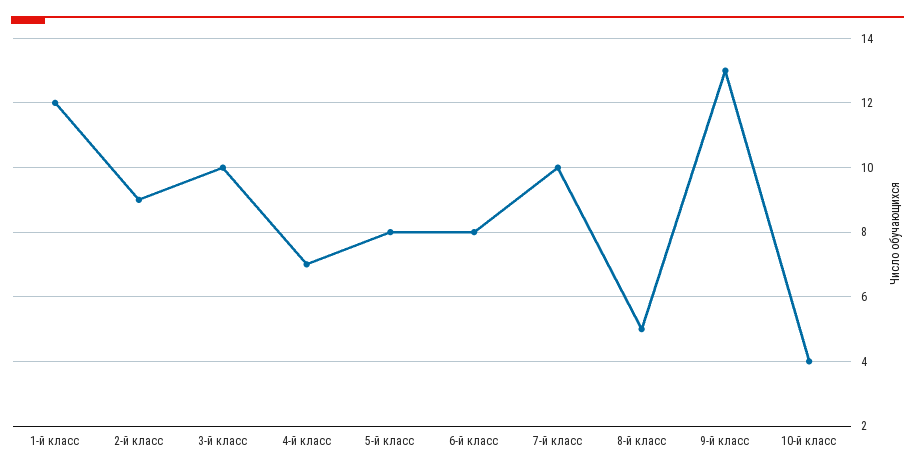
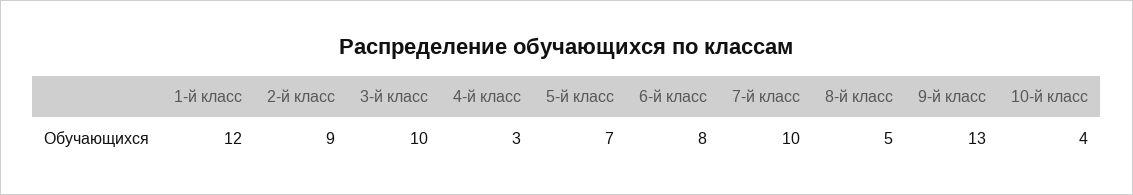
  {
    "1-й класс": 12,
    "2-й класс": 9,
    "3-й класс": 10,
-   "4-й класс": 7,
+   "4-й класс": 3,
-   "5-й класс": 8,
+   "5-й класс": 7,
    "6-й класс": 8,
    "7-й класс": 10,
    "8-й класс": 5,
    "9-й класс": 13,
    "10-й класс": 4
  }

